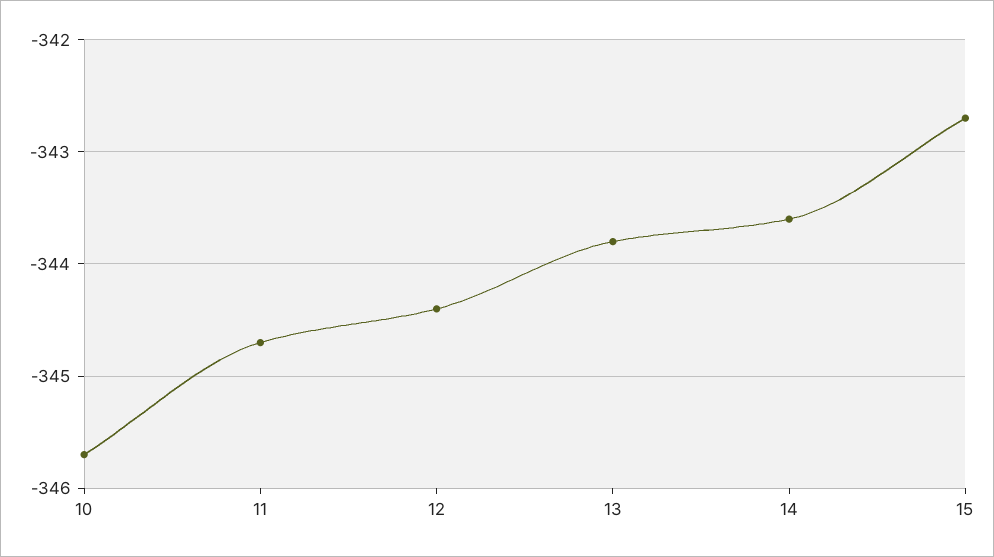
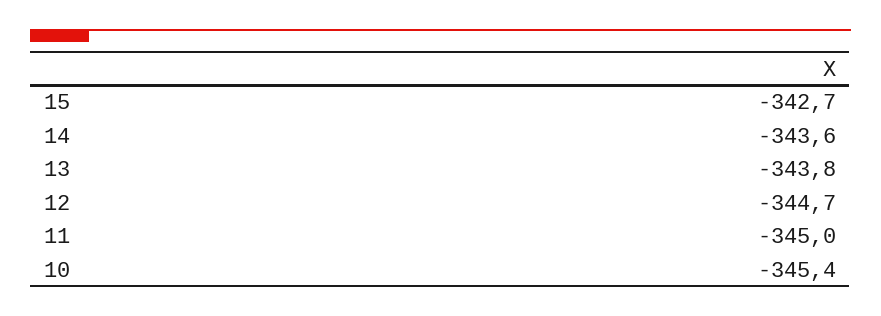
  {
-   "10": -345.7,
+   "10": -345.4,
-   "11": -344.7,
+   "11": -345,
-   "12": -344.4,
+   "12": -344.7,
    "13": -343.8,
    "14": -343.6,
    "15": -342.7
  }

